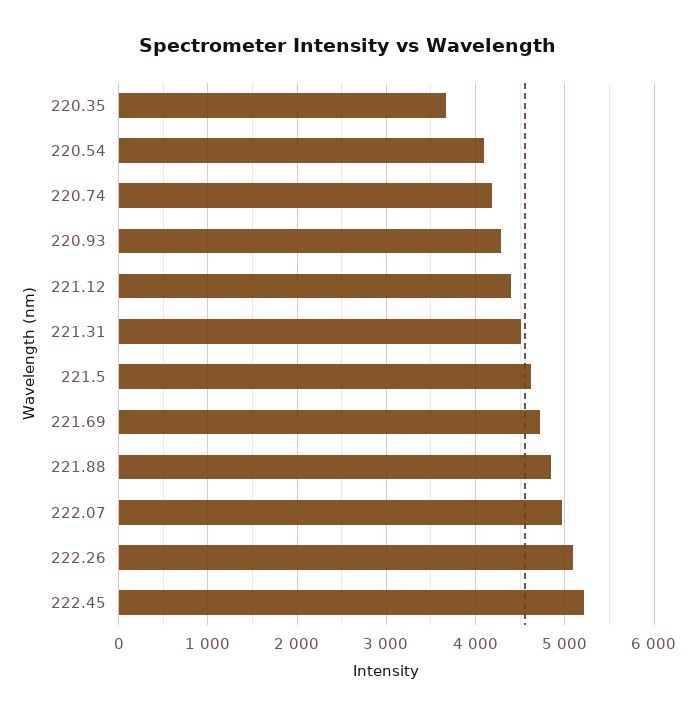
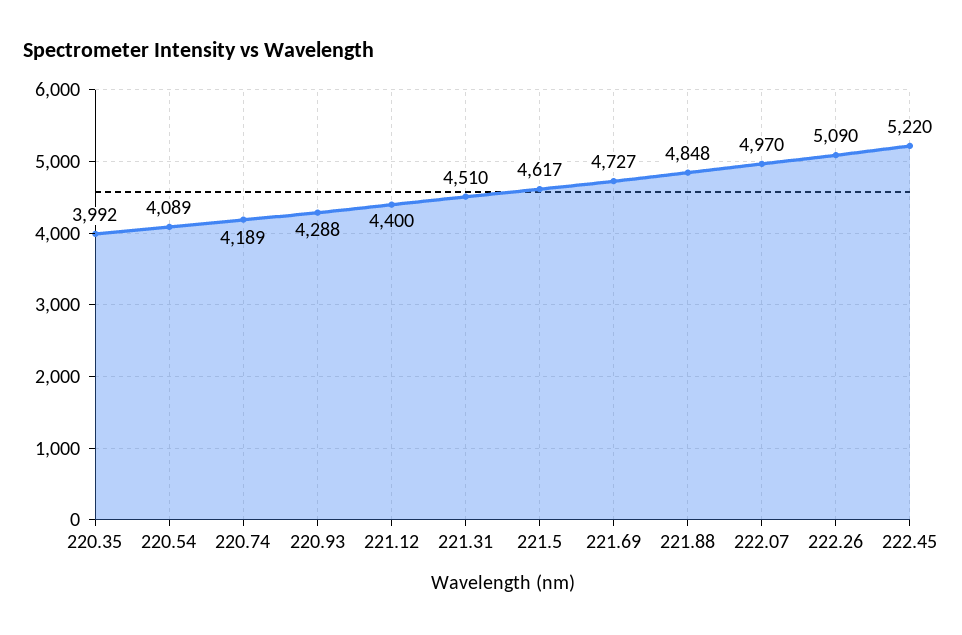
  {
-   "220.35": 3700,
+   "220.35": 3992,
    "220.54": 4089,
    "220.74": 4189,
    "220.93": 4288,
    "221.12": 4400,
    "221.31": 4510,
    "221.5": 4617,
    "221.69": 4727,
    "221.88": 4848,
    "222.07": 4970,
    "222.26": 5090,
    "222.45": 5220
  }

